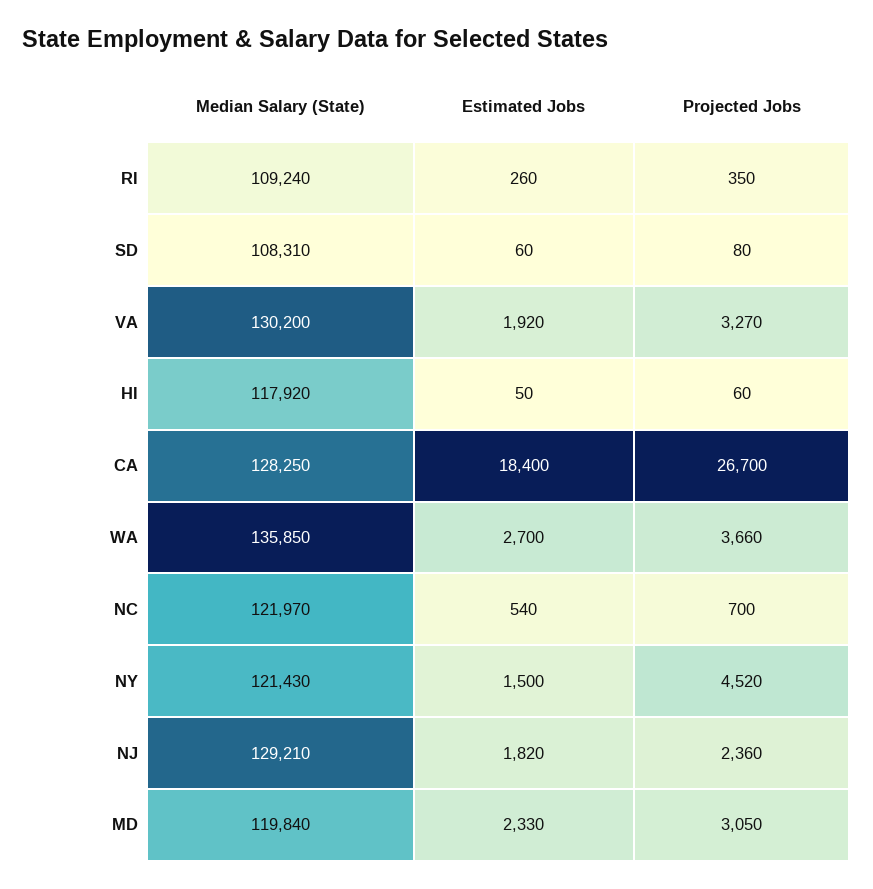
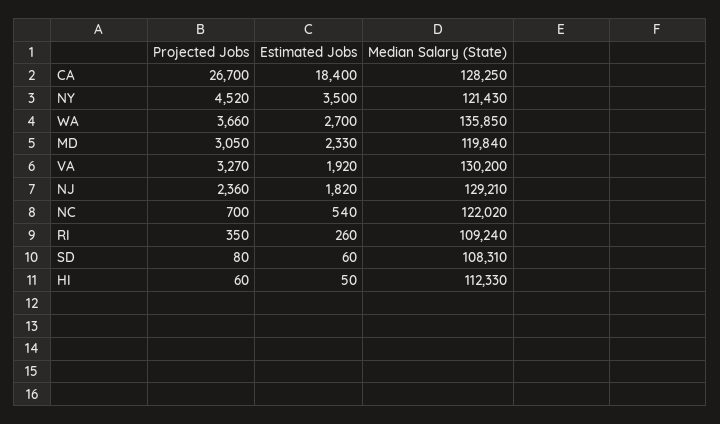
  {
    "Median Salary (State)": {
      "RI": 109240,
      "SD": 108310,
      "VA": 130200,
-     "HI": 117920,
+     "HI": 112330,
      "CA": 128250,
      "WA": 135850,
-     "NC": 121970,
+     "NC": 122020,
      "NY": 121430,
      "NJ": 129210,
      "MD": 119840
    },
    "Estimated Jobs": {
      "RI": 260,
      "SD": 60,
      "VA": 1920,
      "HI": 50,
      "CA": 18400,
      "WA": 2700,
      "NC": 540,
-     "NY": 1500,
+     "NY": 3500,
      "NJ": 1820,
      "MD": 2330
    },
    "Projected Jobs": {
      "RI": 350,
      "SD": 80,
      "VA": 3270,
      "HI": 60,
      "CA": 26700,
      "WA": 3660,
      "NC": 700,
      "NY": 4520,
      "NJ": 2360,
      "MD": 3050
    }
  }

